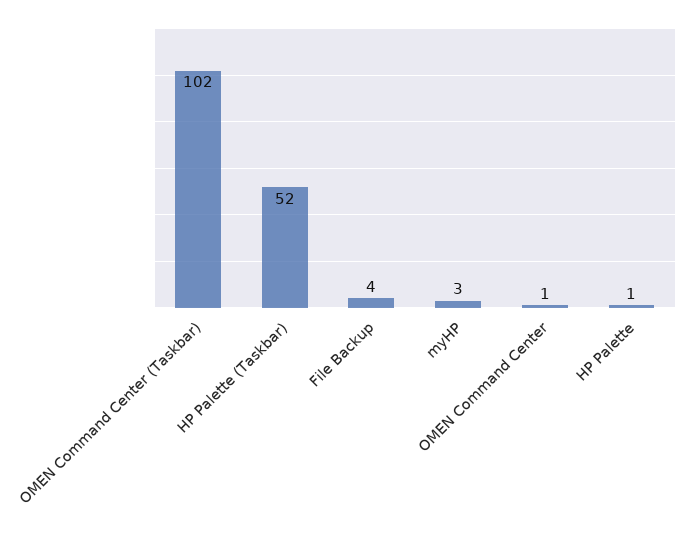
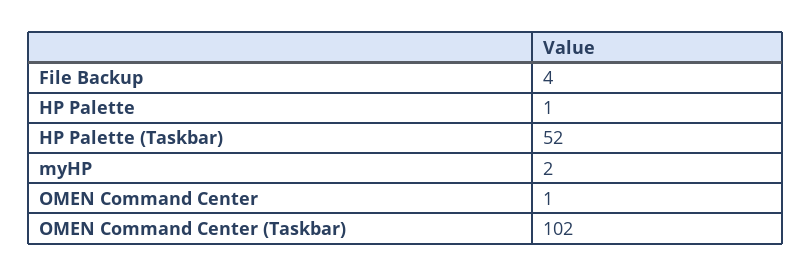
  {
    "OMEN Command Center (Taskbar)": 102,
    "HP Palette (Taskbar)": 52,
    "File Backup": 4,
-   "myHP": 3,
+   "myHP": 2,
    "OMEN Command Center": 1,
    "HP Palette": 1
  }

